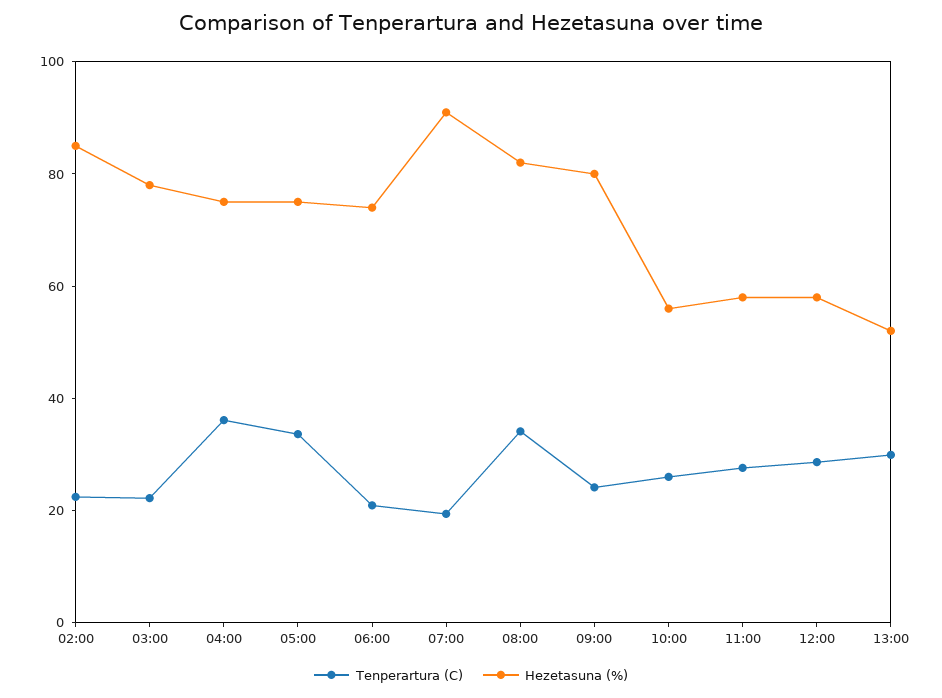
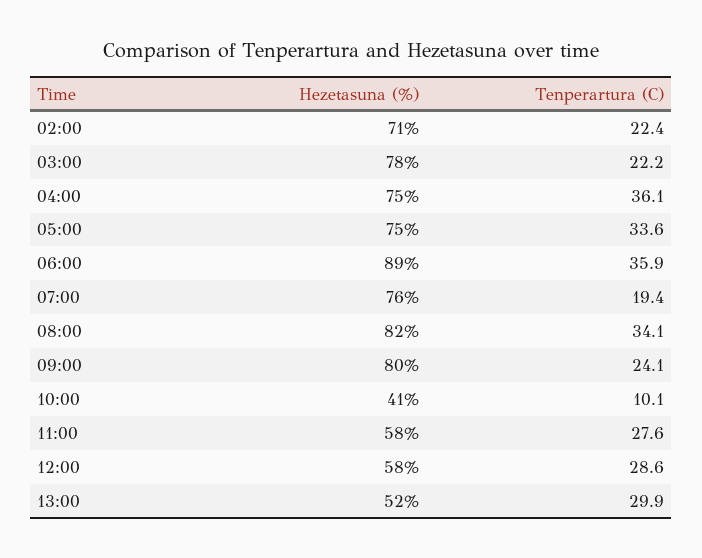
  {
    "Tenperartura (C)": {
      "02:00": 22.4,
      "03:00": 22.2,
      "04:00": 36.1,
      "05:00": 33.6,
-     "06:00": 20,
+     "06:00": 35.9,
      "07:00": 19.4,
      "08:00": 34.1,
      "09:00": 24.1,
-     "10:00": 25,
+     "10:00": 10.1,
      "11:00": 27.6,
      "12:00": 28.6,
      "13:00": 29.9
    },
    "Hezetasuna (%)": {
-     "02:00": 85,
+     "02:00": 71,
      "03:00": 78,
      "04:00": 75,
      "05:00": 75,
-     "06:00": 75,
+     "06:00": 89,
-     "07:00": 90,
+     "07:00": 76,
      "08:00": 82,
      "09:00": 80,
-     "10:00": 55,
+     "10:00": 41,
      "11:00": 58,
      "12:00": 58,
      "13:00": 52
    }
  }

